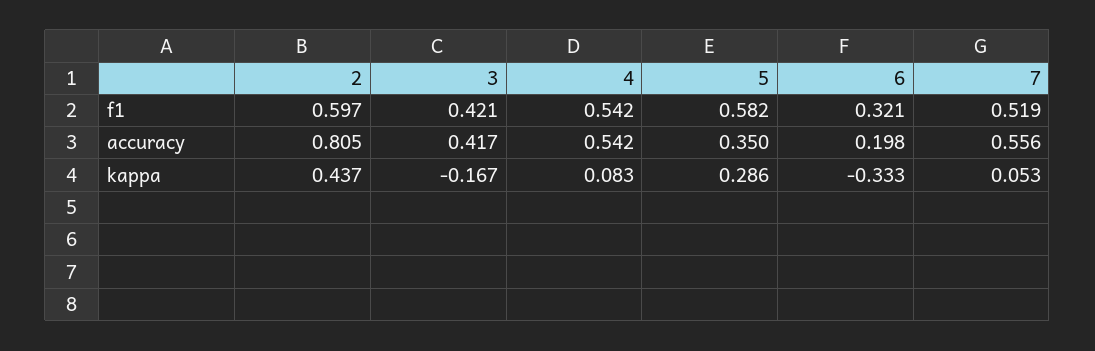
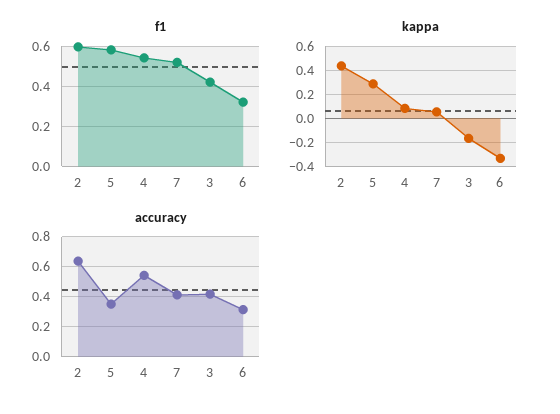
  {
    "f1": {
      "2": 0.597,
      "3": 0.421,
      "4": 0.542,
      "5": 0.582,
      "6": 0.321,
      "7": 0.519
    },
    "accuracy": {
-     "2": 0.805,
+     "2": 0.65,
      "3": 0.417,
      "4": 0.542,
      "5": 0.35,
-     "6": 0.198,
+     "6": 0.3,
-     "7": 0.556
+     "7": 0.4
    },
    "kappa": {
      "2": 0.437,
      "3": -0.167,
      "4": 0.083,
      "5": 0.286,
      "6": -0.333,
      "7": 0.053
    }
  }

